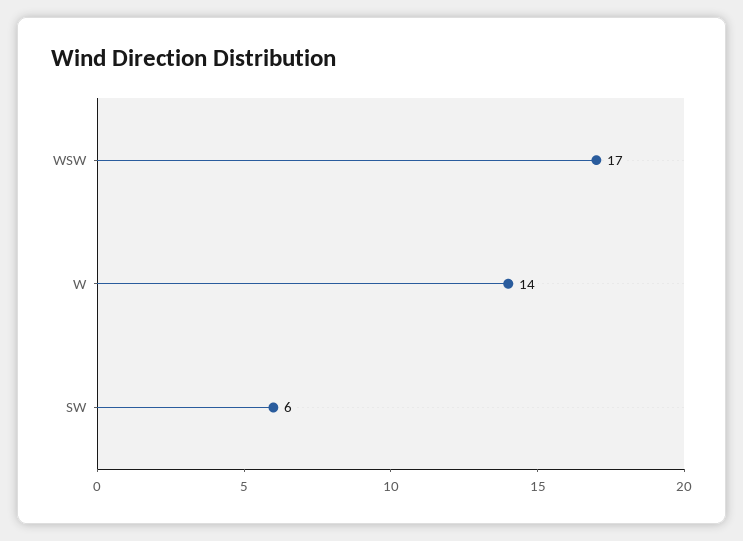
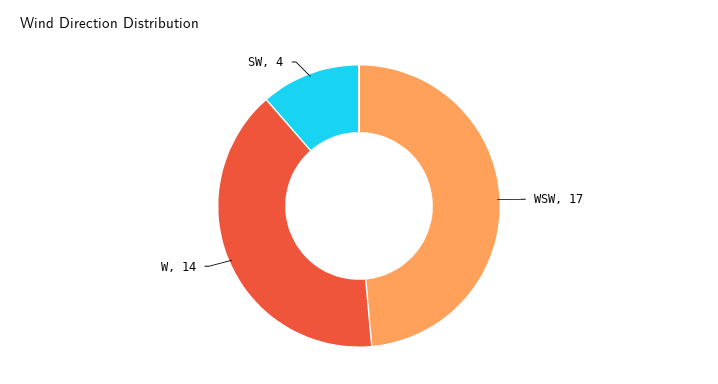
  {
    "WSW": 17,
    "W": 14,
-   "SW": 6
+   "SW": 4
  }

